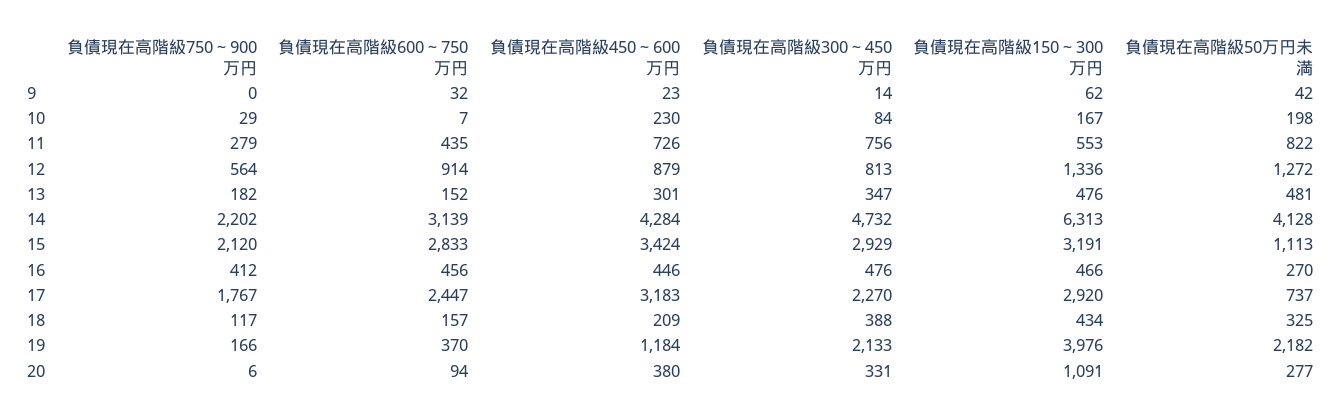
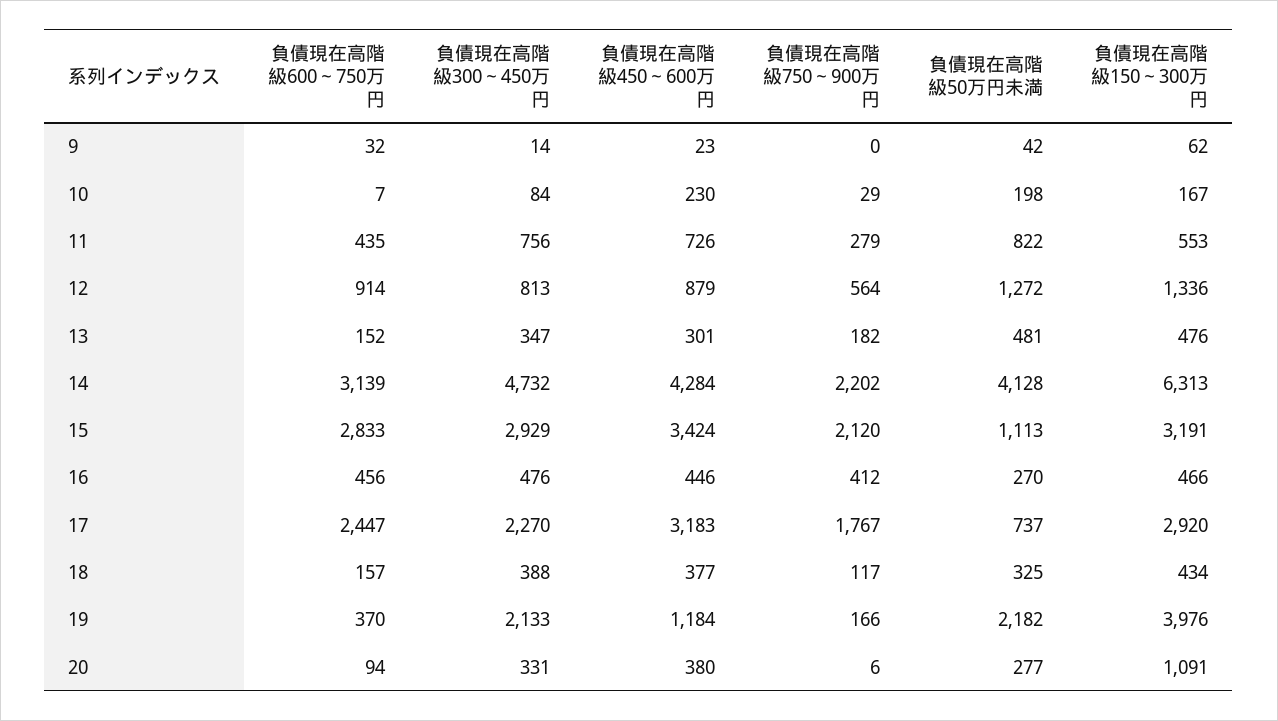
  {
    "負債現在高階級750～900万円": {
      "9": 0,
      "10": 29,
      "11": 279,
      "12": 564,
      "13": 182,
      "14": 2202,
      "15": 2120,
      "16": 412,
      "17": 1767,
      "18": 117,
      "19": 166,
      "20": 6
    },
    "負債現在高階級600～750万円": {
      "9": 32,
      "10": 7,
      "11": 435,
      "12": 914,
      "13": 152,
      "14": 3139,
      "15": 2833,
      "16": 456,
      "17": 2447,
      "18": 157,
      "19": 370,
      "20": 94
    },
    "負債現在高階級450～600万円": {
      "9": 23,
      "10": 230,
      "11": 726,
      "12": 879,
      "13": 301,
      "14": 4284,
      "15": 3424,
      "16": 446,
      "17": 3183,
-     "18": 209,
+     "18": 377,
      "19": 1184,
      "20": 380
    },
    "負債現在高階級300～450万円": {
      "9": 14,
      "10": 84,
      "11": 756,
      "12": 813,
      "13": 347,
      "14": 4732,
      "15": 2929,
      "16": 476,
      "17": 2270,
      "18": 388,
      "19": 2133,
      "20": 331
    },
    "負債現在高階級150～300万円": {
      "9": 62,
      "10": 167,
      "11": 553,
      "12": 1336,
      "13": 476,
      "14": 6313,
      "15": 3191,
      "16": 466,
      "17": 2920,
      "18": 434,
      "19": 3976,
      "20": 1091
    },
    "負債現在高階級50万円未満": {
      "9": 42,
      "10": 198,
      "11": 822,
      "12": 1272,
      "13": 481,
      "14": 4128,
      "15": 1113,
      "16": 270,
      "17": 737,
      "18": 325,
      "19": 2182,
      "20": 277
    }
  }

